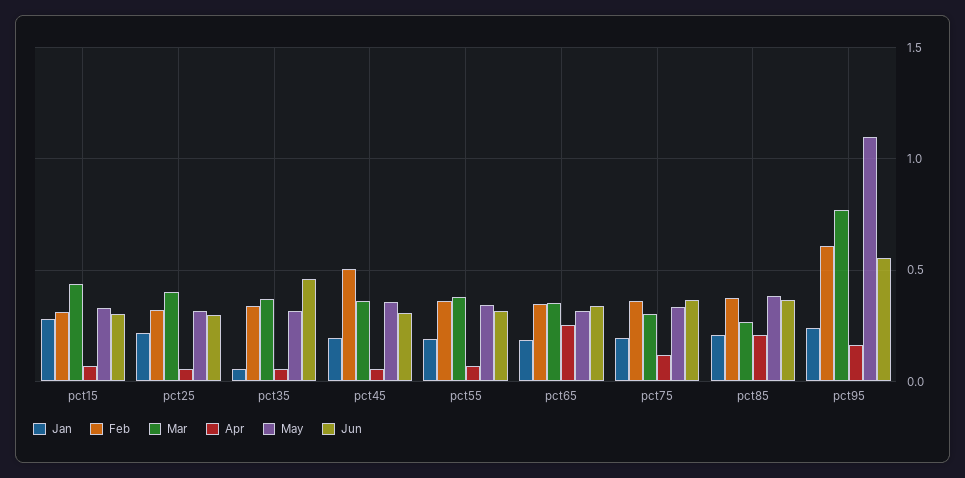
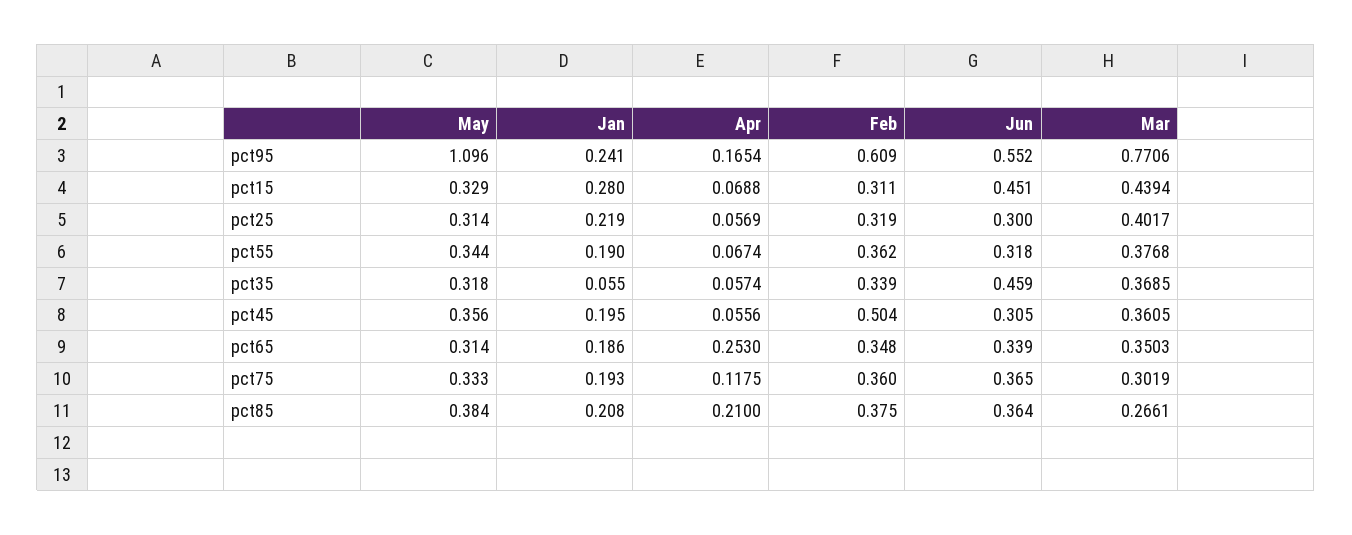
  {
    "Jan": {
      "pct15": 0.28,
      "pct25": 0.219,
      "pct35": 0.055,
      "pct45": 0.195,
      "pct55": 0.19,
      "pct65": 0.186,
      "pct75": 0.193,
      "pct85": 0.208,
      "pct95": 0.241
    },
    "Feb": {
      "pct15": 0.311,
      "pct25": 0.319,
      "pct35": 0.339,
      "pct45": 0.504,
      "pct55": 0.362,
      "pct65": 0.348,
      "pct75": 0.36,
      "pct85": 0.375,
      "pct95": 0.609
    },
    "Mar": {
      "pct15": 0.4394,
      "pct25": 0.4017,
      "pct35": 0.3685,
      "pct45": 0.3605,
      "pct55": 0.3768,
      "pct65": 0.3503,
      "pct75": 0.3019,
      "pct85": 0.2661,
      "pct95": 0.7706
    },
    "Apr": {
      "pct15": 0.0688,
      "pct25": 0.0569,
      "pct35": 0.0574,
      "pct45": 0.0556,
      "pct55": 0.0674,
      "pct65": 0.253,
      "pct75": 0.1175,
      "pct85": 0.21,
      "pct95": 0.1654
    },
    "May": {
      "pct15": 0.329,
      "pct25": 0.314,
      "pct35": 0.318,
      "pct45": 0.356,
      "pct55": 0.344,
      "pct65": 0.314,
      "pct75": 0.333,
      "pct85": 0.384,
      "pct95": 1.096
    },
    "Jun": {
-     "pct15": 0.3,
+     "pct15": 0.451,
      "pct25": 0.3,
      "pct35": 0.459,
      "pct45": 0.305,
      "pct55": 0.318,
      "pct65": 0.339,
      "pct75": 0.365,
      "pct85": 0.364,
      "pct95": 0.552
    }
  }

